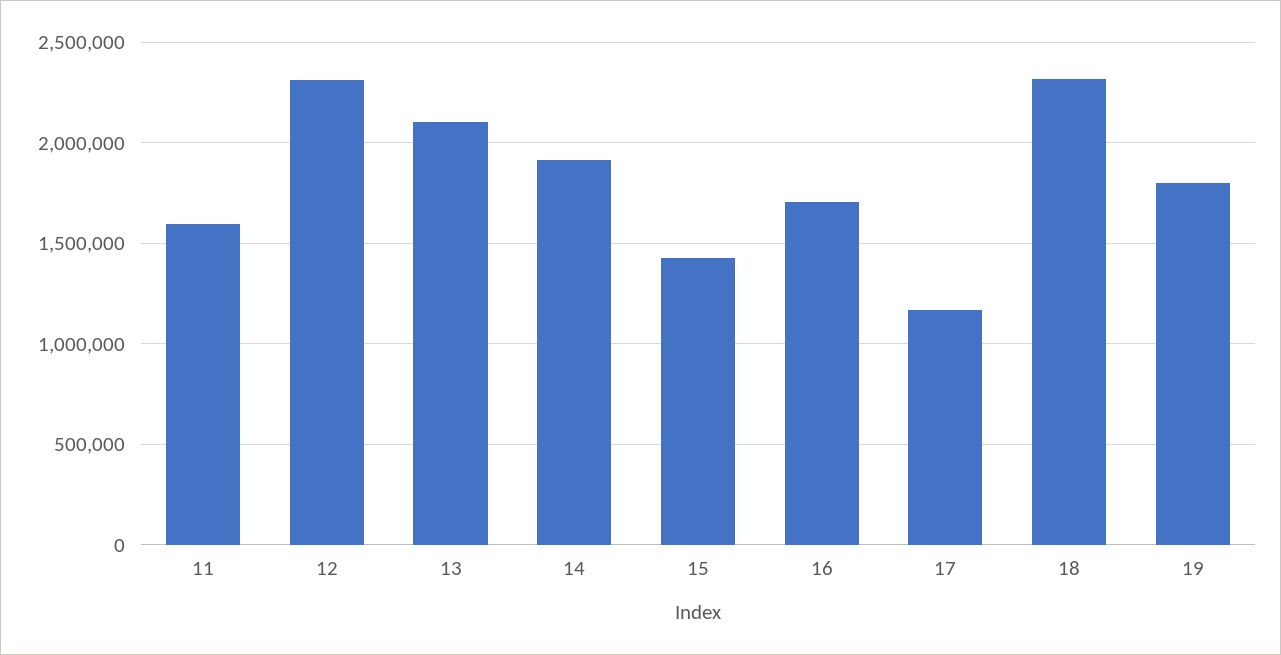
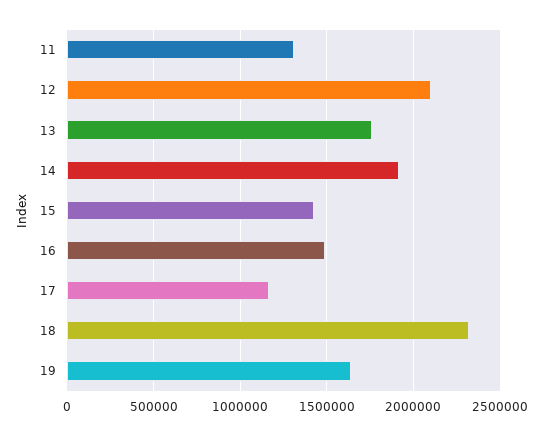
  {
-   "11": 1600000,
+   "11": 1300000,
-   "12": 2300000,
+   "12": 2100000,
-   "13": 2100000,
+   "13": 1750000,
    "14": 1900000,
    "15": 1450000,
-   "16": 1700000,
+   "16": 1500000,
    "17": 1150000,
    "18": 2300000,
-   "19": 1800000
+   "19": 1650000
  }

